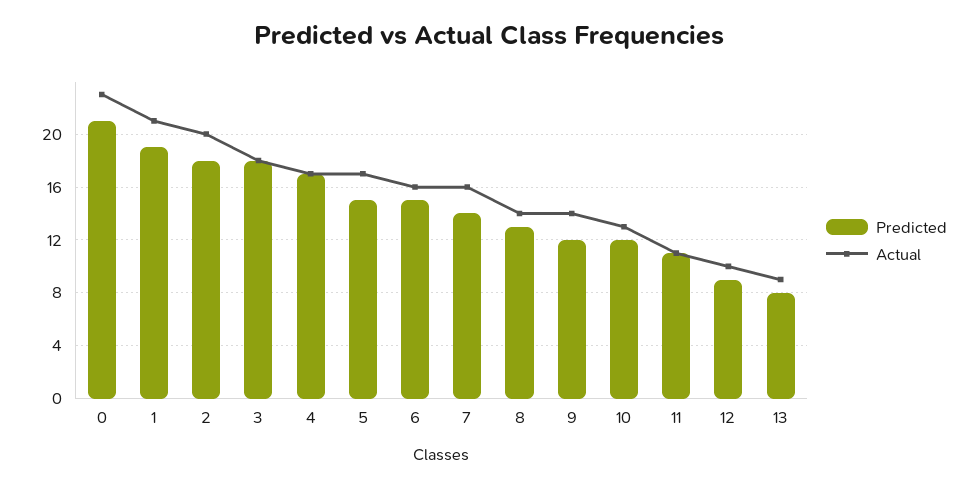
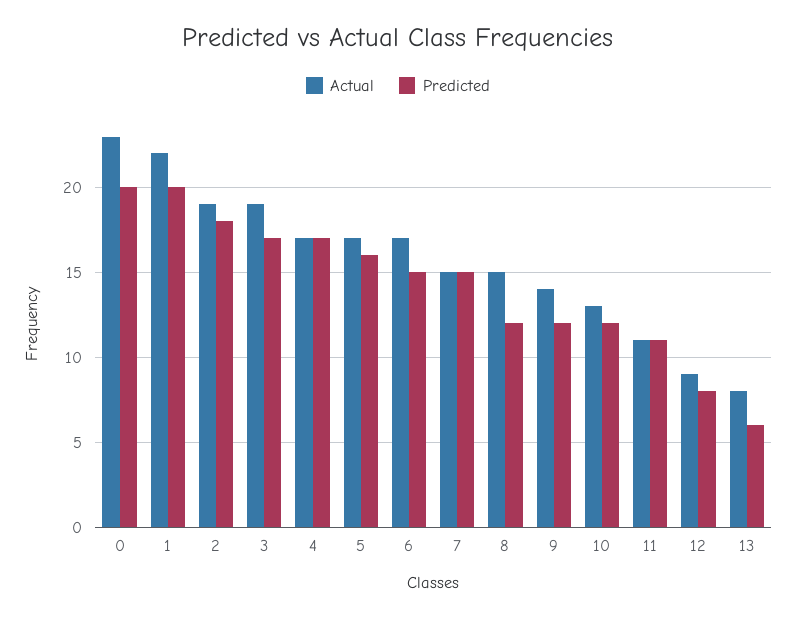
  {
    "Predicted": {
-     "0": 21,
+     "0": 20,
-     "1": 19,
+     "1": 20,
      "2": 18,
-     "3": 18,
+     "3": 17,
      "4": 17,
-     "5": 15,
+     "5": 16,
      "6": 15,
-     "7": 14,
+     "7": 15,
-     "8": 13,
+     "8": 12,
      "9": 12,
      "10": 12,
      "11": 11,
-     "12": 9,
+     "12": 8,
-     "13": 8
+     "13": 6
    },
    "Actual": {
      "0": 23,
-     "1": 21,
+     "1": 22,
-     "2": 20,
+     "2": 19,
-     "3": 18,
+     "3": 19,
      "4": 17,
      "5": 17,
-     "6": 16,
+     "6": 17,
-     "7": 16,
+     "7": 15,
-     "8": 14,
+     "8": 15,
      "9": 14,
      "10": 13,
      "11": 11,
-     "12": 10,
+     "12": 9,
-     "13": 9
+     "13": 8
    }
  }

